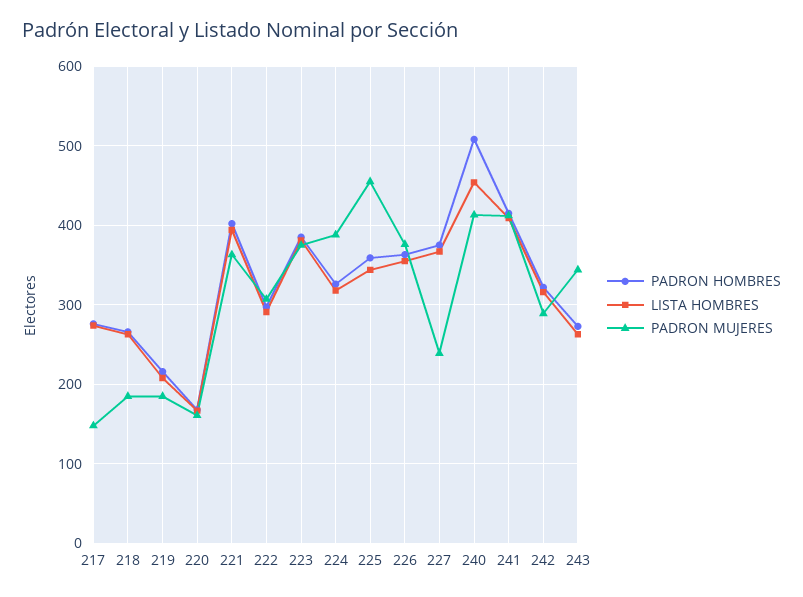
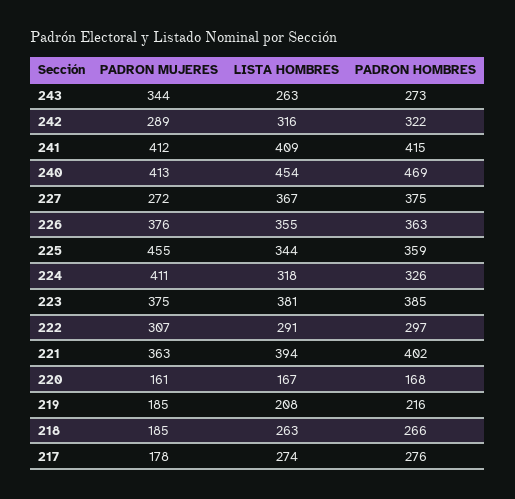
  {
    "PADRON HOMBRES": {
      "217": 276,
      "218": 266,
      "219": 216,
      "220": 168,
      "221": 402,
      "222": 297,
      "223": 385,
      "224": 326,
      "225": 359,
      "226": 363,
      "227": 375,
-     "240": 510,
+     "240": 469,
      "241": 415,
      "242": 322,
      "243": 273
    },
    "LISTA HOMBRES": {
      "217": 274,
      "218": 263,
      "219": 208,
      "220": 167,
      "221": 394,
      "222": 291,
      "223": 381,
      "224": 318,
      "225": 344,
      "226": 355,
      "227": 367,
      "240": 454,
      "241": 409,
      "242": 316,
      "243": 263
    },
    "PADRON MUJERES": {
-     "217": 150,
+     "217": 178,
      "218": 185,
      "219": 185,
      "220": 161,
      "221": 363,
      "222": 307,
      "223": 375,
-     "224": 390,
+     "224": 411,
      "225": 455,
      "226": 376,
-     "227": 240,
+     "227": 272,
      "240": 413,
      "241": 412,
      "242": 289,
      "243": 344
    }
  }

